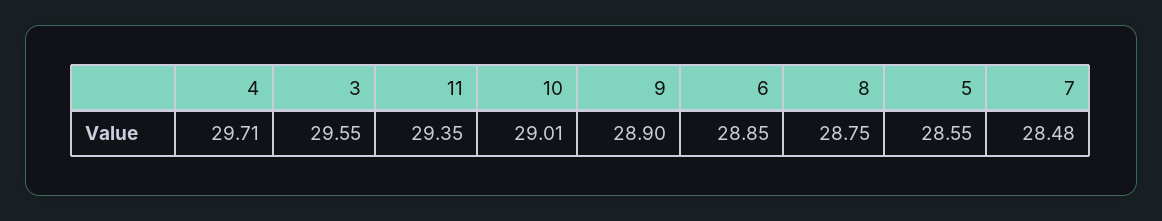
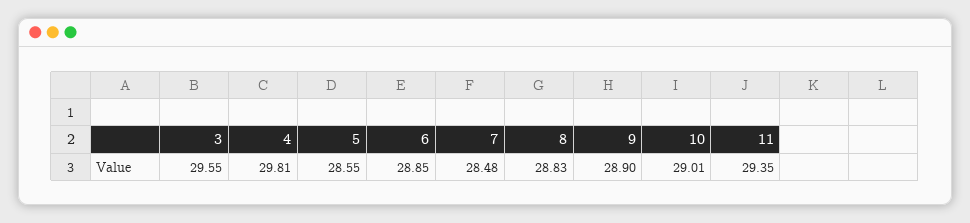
  {
-   "4": 29.71,
+   "4": 29.81,
    "3": 29.55,
    "11": 29.35,
    "10": 29.01,
    "9": 28.9,
    "6": 28.85,
-   "8": 28.75,
+   "8": 28.83,
    "5": 28.55,
    "7": 28.48
  }

